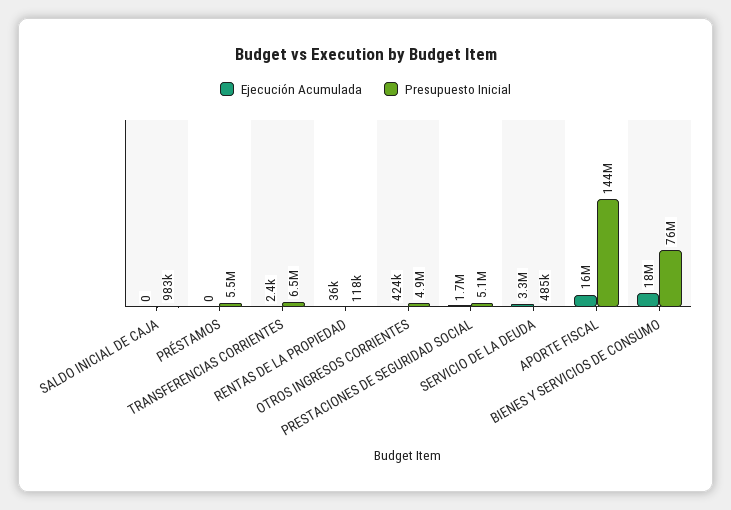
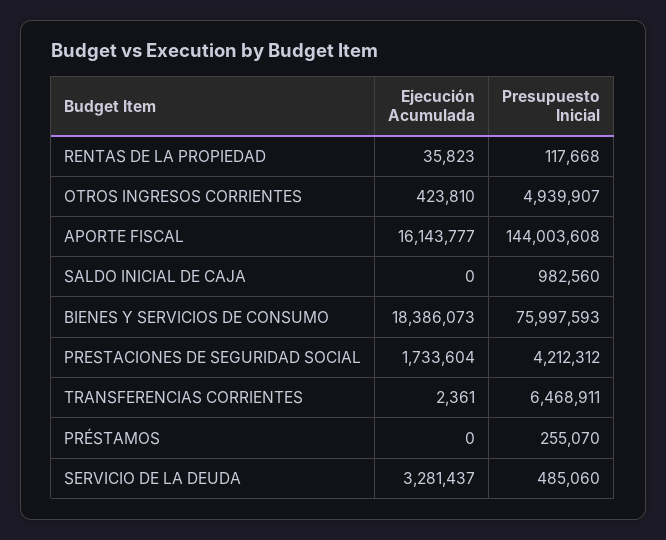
  {
    "Ejecución Acumulada": {
      "SALDO INICIAL DE CAJA": 0,
      "PRÉSTAMOS": 0,
      "TRANSFERENCIAS CORRIENTES": 2361,
      "RENTAS DE LA PROPIEDAD": 35823,
      "OTROS INGRESOS CORRIENTES": 423810,
      "PRESTACIONES DE SEGURIDAD SOCIAL": 1733604,
      "SERVICIO DE LA DEUDA": 3281437,
      "APORTE FISCAL": 16143777,
      "BIENES Y SERVICIOS DE CONSUMO": 18386073
    },
    "Presupuesto Inicial": {
      "SALDO INICIAL DE CAJA": 982560,
-     "PRÉSTAMOS": 5500000,
+     "PRÉSTAMOS": 255070,
      "TRANSFERENCIAS CORRIENTES": 6468911,
      "RENTAS DE LA PROPIEDAD": 117668,
      "OTROS INGRESOS CORRIENTES": 4939907,
-     "PRESTACIONES DE SEGURIDAD SOCIAL": 5100000,
+     "PRESTACIONES DE SEGURIDAD SOCIAL": 4212312,
      "SERVICIO DE LA DEUDA": 485060,
      "APORTE FISCAL": 144003608,
      "BIENES Y SERVICIOS DE CONSUMO": 75997593
    }
  }

